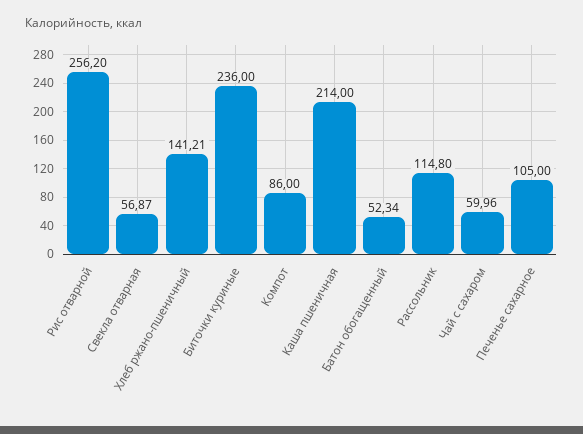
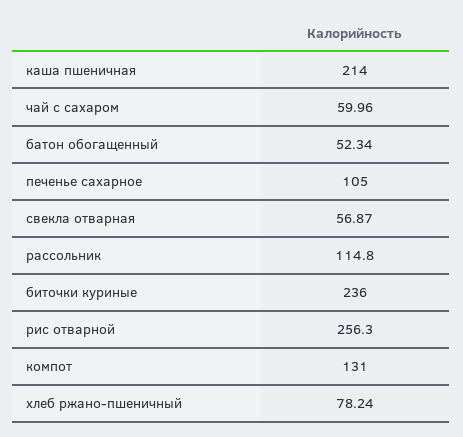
  {
-   "Рис отварной": 256.2,
+   "Рис отварной": 256.3,
    "Свекла отварная": 56.87,
-   "Хлеб ржано-пшеничный": 141.21,
+   "Хлеб ржано-пшеничный": 78.24,
    "Биточки куриные": 236,
-   "Компот": 86,
+   "Компот": 131,
    "Каша пшеничная": 214,
    "Батон обогащенный": 52.34,
    "Рассольник": 114.8,
    "Чай с сахаром": 59.96,
    "Печенье сахарное": 105
  }

